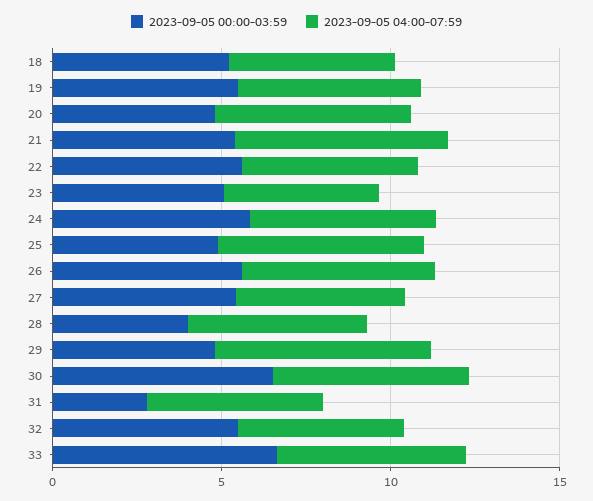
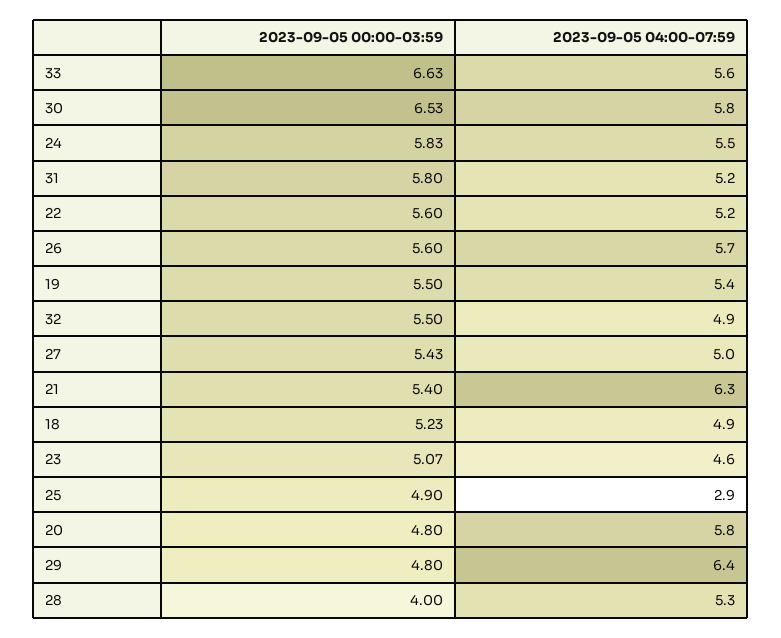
  {
    "2023-09-05 00:00-03:59": {
      "18": 5.23,
      "19": 5.5,
      "20": 4.8,
      "21": 5.4,
      "22": 5.6,
      "23": 5.07,
      "24": 5.83,
      "25": 4.9,
      "26": 5.6,
      "27": 5.43,
      "28": 4,
      "29": 4.8,
      "30": 6.53,
-     "31": 3,
+     "31": 5.8,
      "32": 5.5,
      "33": 6.63
    },
    "2023-09-05 04:00-07:59": {
      "18": 4.9,
      "19": 5.4,
      "20": 5.8,
      "21": 6.3,
      "22": 5.2,
      "23": 4.6,
      "24": 5.5,
-     "25": 6,
+     "25": 2.9,
      "26": 5.7,
      "27": 5,
      "28": 5.3,
      "29": 6.4,
      "30": 5.8,
      "31": 5.2,
      "32": 4.9,
      "33": 5.6
    }
  }

